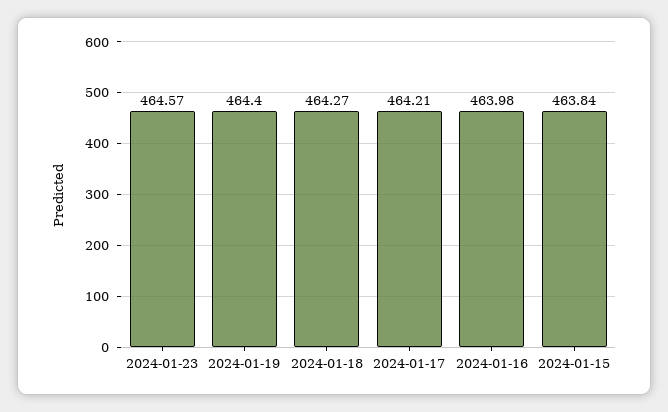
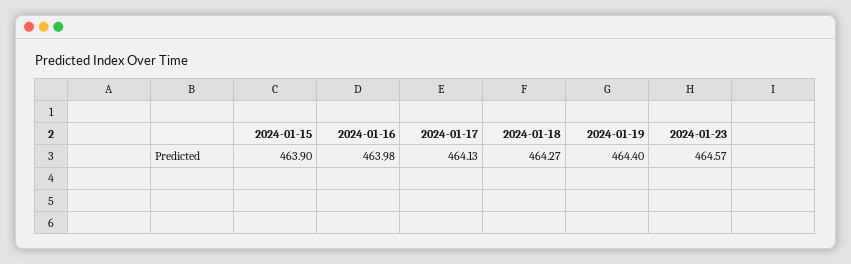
  {
    "2024-01-23": 464.57,
    "2024-01-19": 464.4,
    "2024-01-18": 464.27,
-   "2024-01-17": 464.21,
+   "2024-01-17": 464.13,
    "2024-01-16": 463.98,
-   "2024-01-15": 463.84
+   "2024-01-15": 463.9
  }

